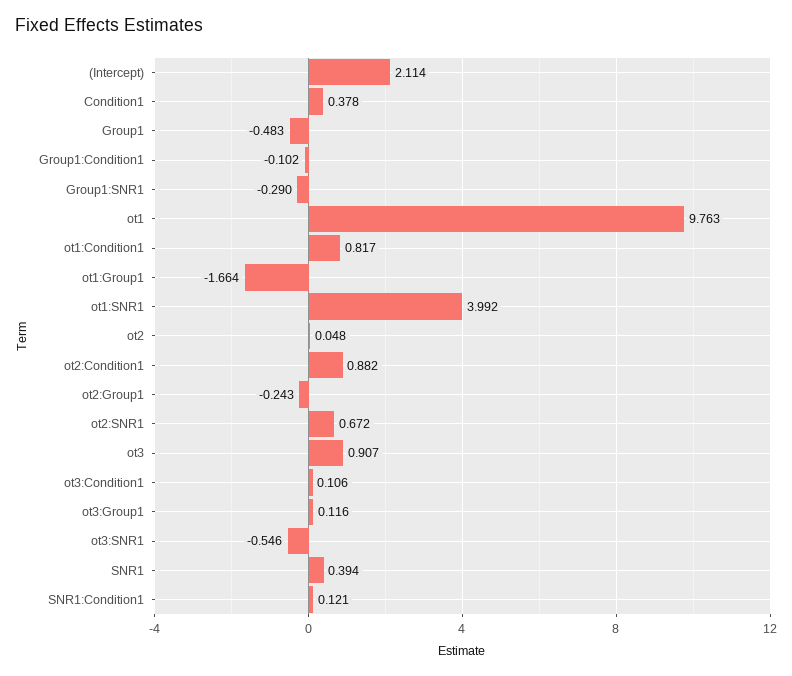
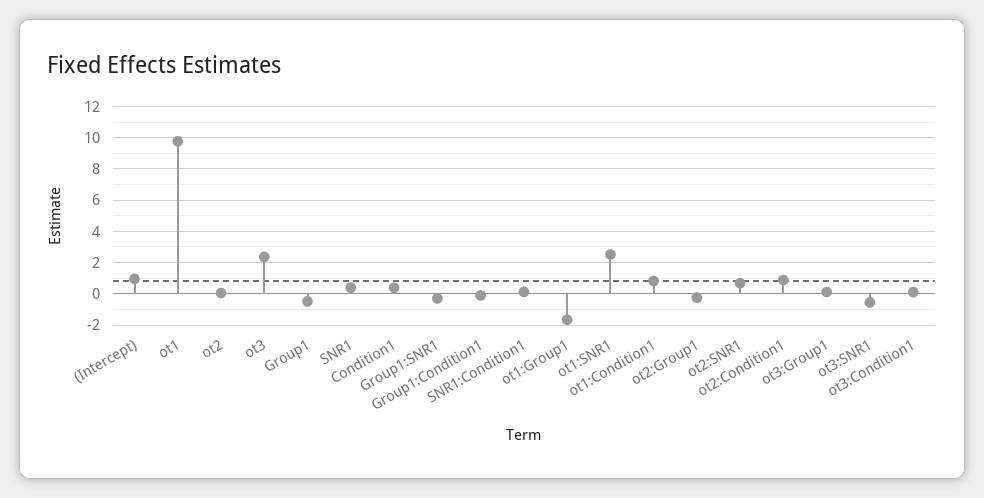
  {
-   "(Intercept)": 2.114,
+   "(Intercept)": 1,
    "Condition1": 0.378,
    "Group1": -0.483,
    "Group1:Condition1": -0.102,
    "Group1:SNR1": -0.29,
    "ot1": 9.763,
    "ot1:Condition1": 0.817,
    "ot1:Group1": -1.664,
-   "ot1:SNR1": 3.992,
+   "ot1:SNR1": 2.5,
    "ot2": 0.048,
    "ot2:Condition1": 0.882,
    "ot2:Group1": -0.243,
    "ot2:SNR1": 0.672,
-   "ot3": 0.907,
+   "ot3": 2.5,
    "ot3:Condition1": 0.106,
    "ot3:Group1": 0.116,
    "ot3:SNR1": -0.546,
    "SNR1": 0.394,
    "SNR1:Condition1": 0.121
  }

